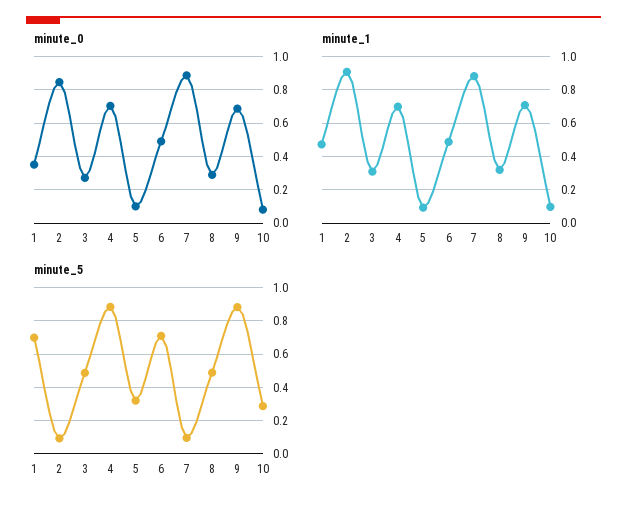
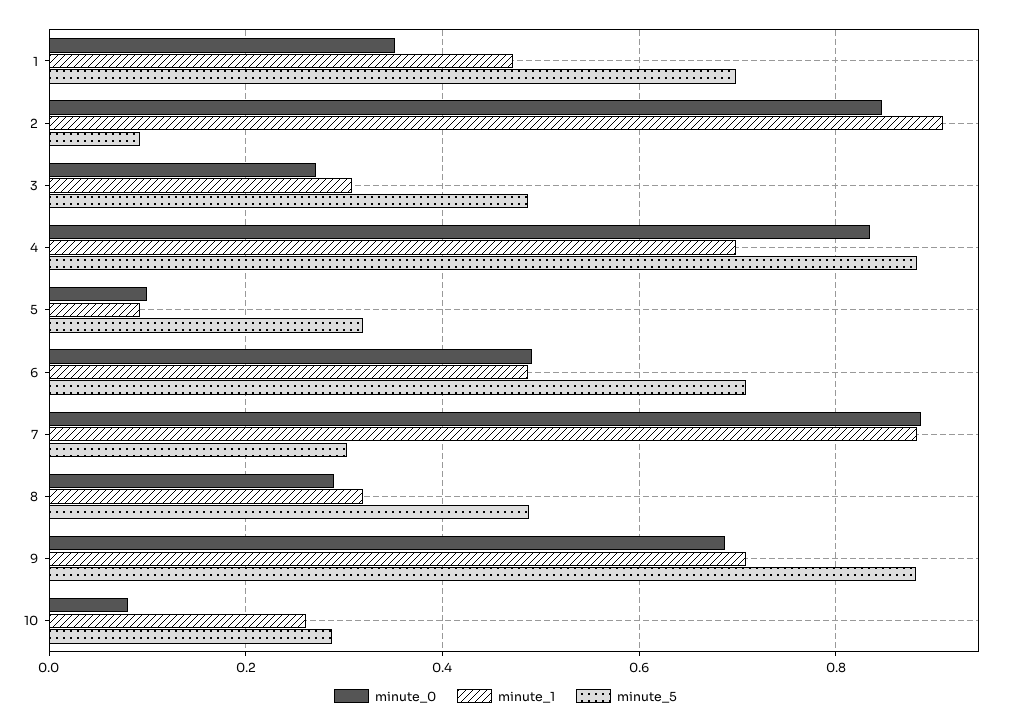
  {
    "minute_0": {
      "1": 0.36,
      "2": 0.84,
      "3": 0.28,
-     "4": 0.7,
+     "4": 0.84,
      "5": 0.1,
      "6": 0.5,
      "7": 0.88,
      "8": 0.28,
      "9": 0.68,
      "10": 0.08
    },
    "minute_1": {
      "1": 0.48,
      "2": 0.9,
      "3": 0.3,
      "4": 0.7,
      "5": 0.1,
      "6": 0.48,
      "7": 0.88,
      "8": 0.32,
      "9": 0.7,
-     "10": 0.1
+     "10": 0.26
    },
    "minute_5": {
      "1": 0.7,
      "2": 0.1,
      "3": 0.48,
      "4": 0.88,
      "5": 0.32,
      "6": 0.7,
-     "7": 0.1,
+     "7": 0.3,
      "8": 0.48,
      "9": 0.88,
      "10": 0.28
    }
  }

